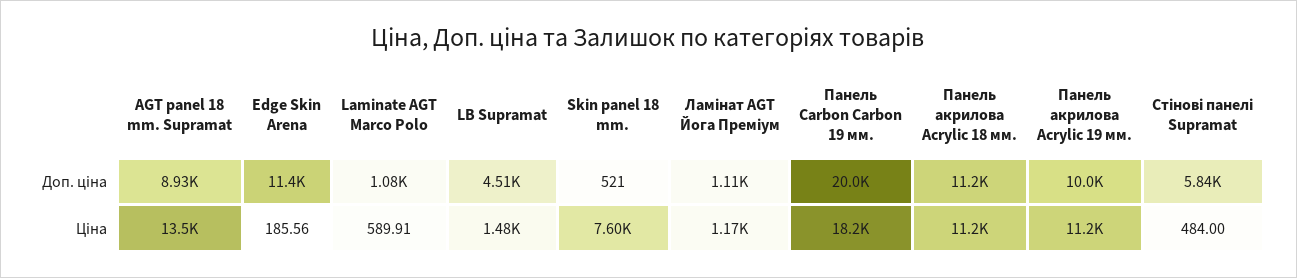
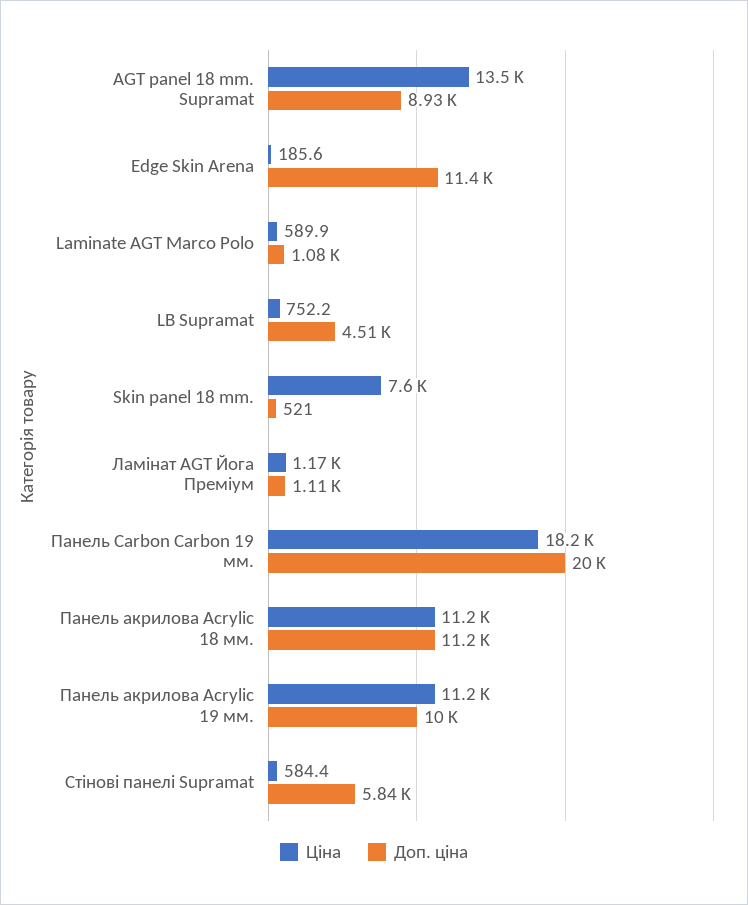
  {
    "Доп. ціна": {
      "AGT panel 18 mm. Supramat": 8930,
      "Edge Skin Arena": 11400,
      "Laminate AGT Marco Polo": 1080,
      "LB Supramat": 4510,
      "Skin panel 18 mm.": 521,
      "Ламінат AGT Йога Преміум": 1110,
      "Панель Carbon Carbon 19 мм.": 20000,
      "Панель акрилова Acrylic 18 мм.": 11200,
      "Панель акрилова Acrylic 19 мм.": 10000,
      "Стінові панелі Supramat": 5840
    },
    "Ціна": {
      "AGT panel 18 mm. Supramat": 13500,
      "Edge Skin Arena": 185.56,
      "Laminate AGT Marco Polo": 589.91,
-     "LB Supramat": 1480,
+     "LB Supramat": 752.2,
      "Skin panel 18 mm.": 7600,
      "Ламінат AGT Йога Преміум": 1170,
      "Панель Carbon Carbon 19 мм.": 18200,
      "Панель акрилова Acrylic 18 мм.": 11200,
      "Панель акрилова Acrylic 19 мм.": 11200,
-     "Стінові панелі Supramat": 484
+     "Стінові панелі Supramat": 584.4
    }
  }

